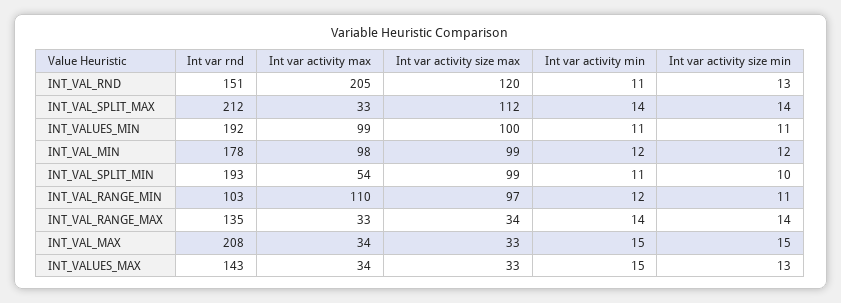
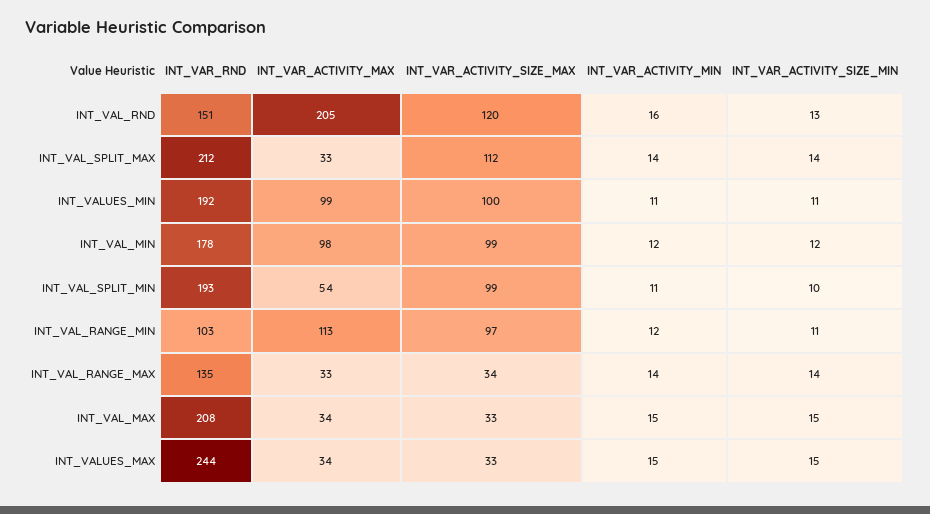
  {
    "Int var rnd": {
      "INT_VAL_RND": 151,
      "INT_VAL_SPLIT_MAX": 212,
      "INT_VALUES_MIN": 192,
      "INT_VAL_MIN": 178,
      "INT_VAL_SPLIT_MIN": 193,
      "INT_VAL_RANGE_MIN": 103,
      "INT_VAL_RANGE_MAX": 135,
      "INT_VAL_MAX": 208,
-     "INT_VALUES_MAX": 143
+     "INT_VALUES_MAX": 244
    },
    "Int var activity max": {
      "INT_VAL_RND": 205,
      "INT_VAL_SPLIT_MAX": 33,
      "INT_VALUES_MIN": 99,
      "INT_VAL_MIN": 98,
      "INT_VAL_SPLIT_MIN": 54,
-     "INT_VAL_RANGE_MIN": 110,
+     "INT_VAL_RANGE_MIN": 113,
      "INT_VAL_RANGE_MAX": 33,
      "INT_VAL_MAX": 34,
      "INT_VALUES_MAX": 34
    },
    "Int var activity size max": {
      "INT_VAL_RND": 120,
      "INT_VAL_SPLIT_MAX": 112,
      "INT_VALUES_MIN": 100,
      "INT_VAL_MIN": 99,
      "INT_VAL_SPLIT_MIN": 99,
      "INT_VAL_RANGE_MIN": 97,
      "INT_VAL_RANGE_MAX": 34,
      "INT_VAL_MAX": 33,
      "INT_VALUES_MAX": 33
    },
    "Int var activity min": {
-     "INT_VAL_RND": 11,
+     "INT_VAL_RND": 16,
      "INT_VAL_SPLIT_MAX": 14,
      "INT_VALUES_MIN": 11,
      "INT_VAL_MIN": 12,
      "INT_VAL_SPLIT_MIN": 11,
      "INT_VAL_RANGE_MIN": 12,
      "INT_VAL_RANGE_MAX": 14,
      "INT_VAL_MAX": 15,
      "INT_VALUES_MAX": 15
    },
    "Int var activity size min": {
      "INT_VAL_RND": 13,
      "INT_VAL_SPLIT_MAX": 14,
      "INT_VALUES_MIN": 11,
      "INT_VAL_MIN": 12,
      "INT_VAL_SPLIT_MIN": 10,
      "INT_VAL_RANGE_MIN": 11,
      "INT_VAL_RANGE_MAX": 14,
      "INT_VAL_MAX": 15,
-     "INT_VALUES_MAX": 13
+     "INT_VALUES_MAX": 15
    }
  }

